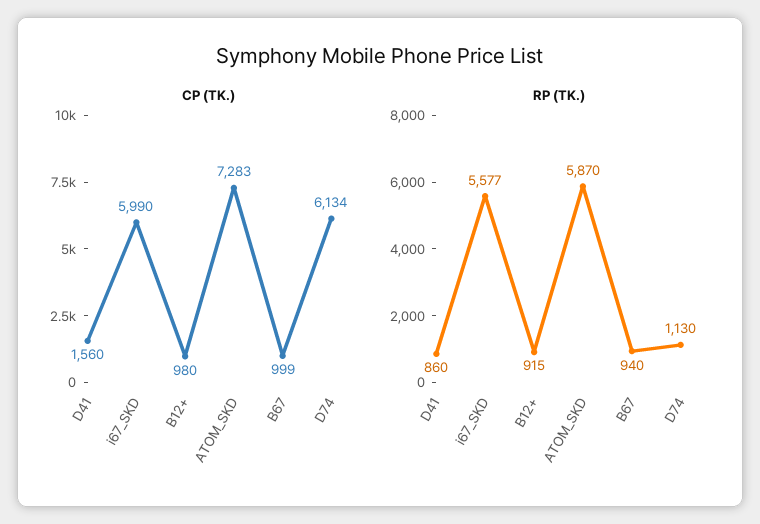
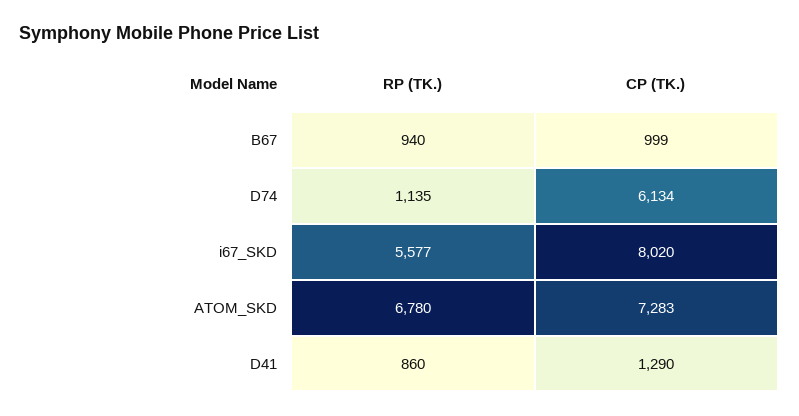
  {
    "CP (TK.)": {
-     "D41": 1560,
+     "D41": 1290,
-     "i67_SKD": 5990,
+     "i67_SKD": 8020,
-     "B12+": 980,
      "ATOM_SKD": 7283,
      "B67": 999,
      "D74": 6134
    },
    "RP (TK.)": {
      "D41": 860,
      "i67_SKD": 5577,
-     "B12+": 915,
-     "ATOM_SKD": 5870,
+     "ATOM_SKD": 6780,
      "B67": 940,
-     "D74": 1130
+     "D74": 1135
    }
  }

